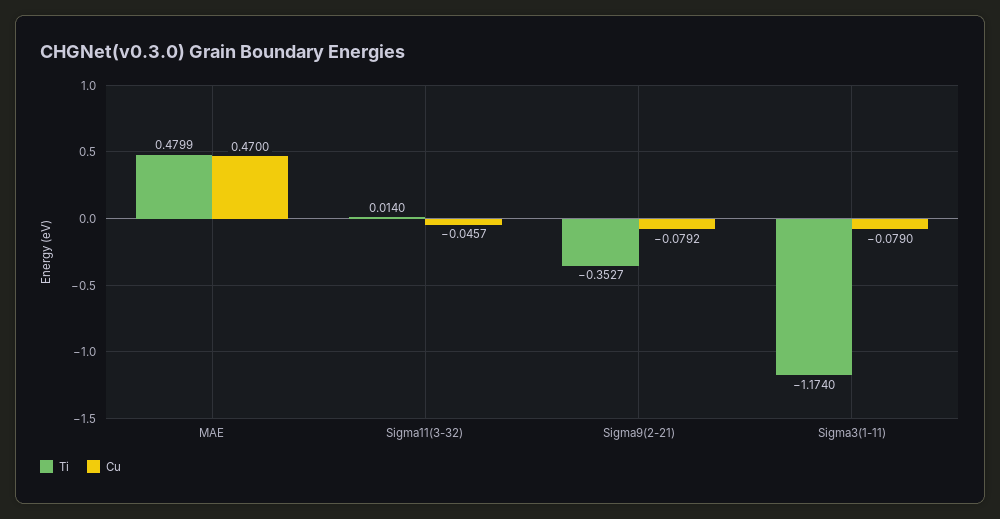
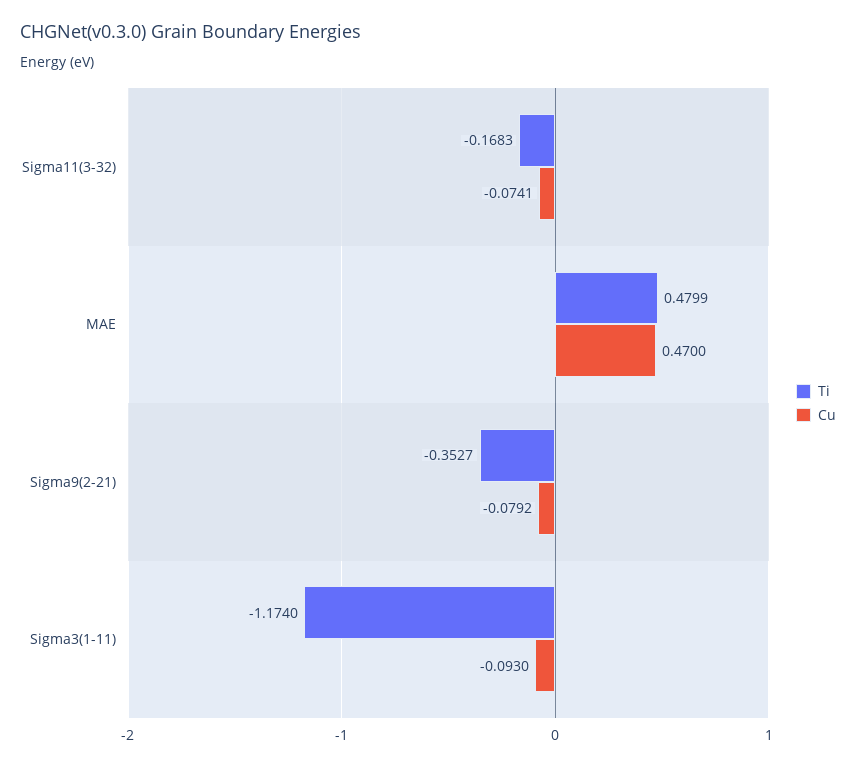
  {
    "Ti": {
      "MAE": 0.4799,
-     "Sigma11(3-32)": 0.014,
+     "Sigma11(3-32)": -0.1683,
      "Sigma9(2-21)": -0.3527,
      "Sigma3(1-11)": -1.174
    },
    "Cu": {
      "MAE": 0.47,
-     "Sigma11(3-32)": -0.0457,
+     "Sigma11(3-32)": -0.0741,
      "Sigma9(2-21)": -0.0792,
-     "Sigma3(1-11)": -0.079
+     "Sigma3(1-11)": -0.093
    }
  }

